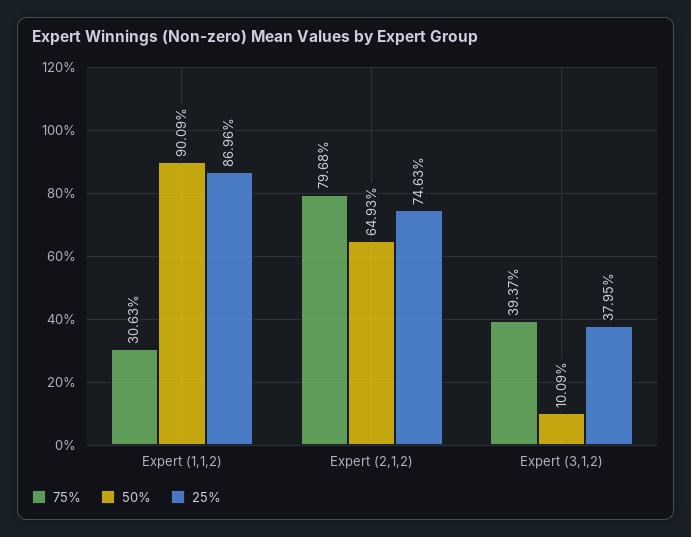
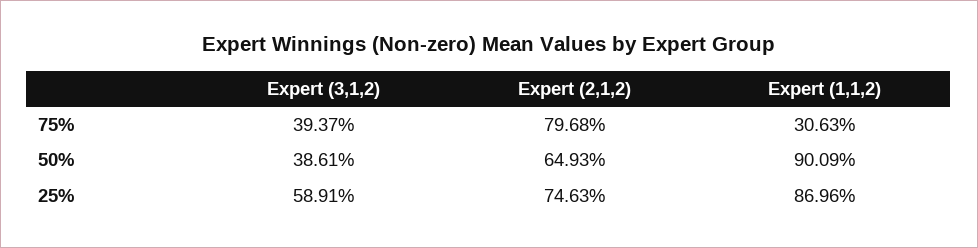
  {
    "75%": {
      "Expert (1,1,2)": 30.63,
      "Expert (2,1,2)": 79.68,
      "Expert (3,1,2)": 39.37
    },
    "50%": {
      "Expert (1,1,2)": 90.09,
      "Expert (2,1,2)": 64.93,
-     "Expert (3,1,2)": 10.09
+     "Expert (3,1,2)": 38.61
    },
    "25%": {
      "Expert (1,1,2)": 86.96,
      "Expert (2,1,2)": 74.63,
-     "Expert (3,1,2)": 37.95
+     "Expert (3,1,2)": 58.91
    }
  }

